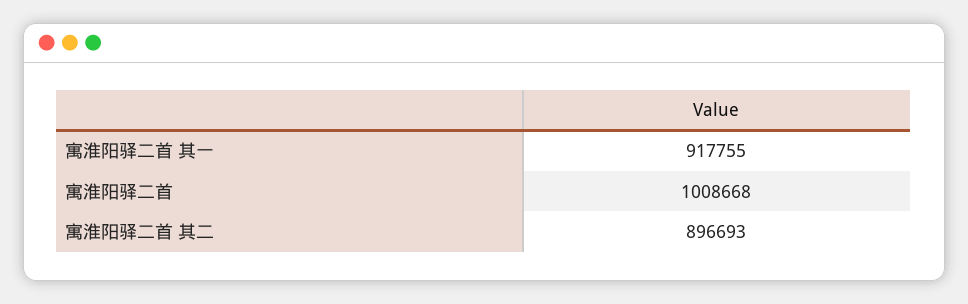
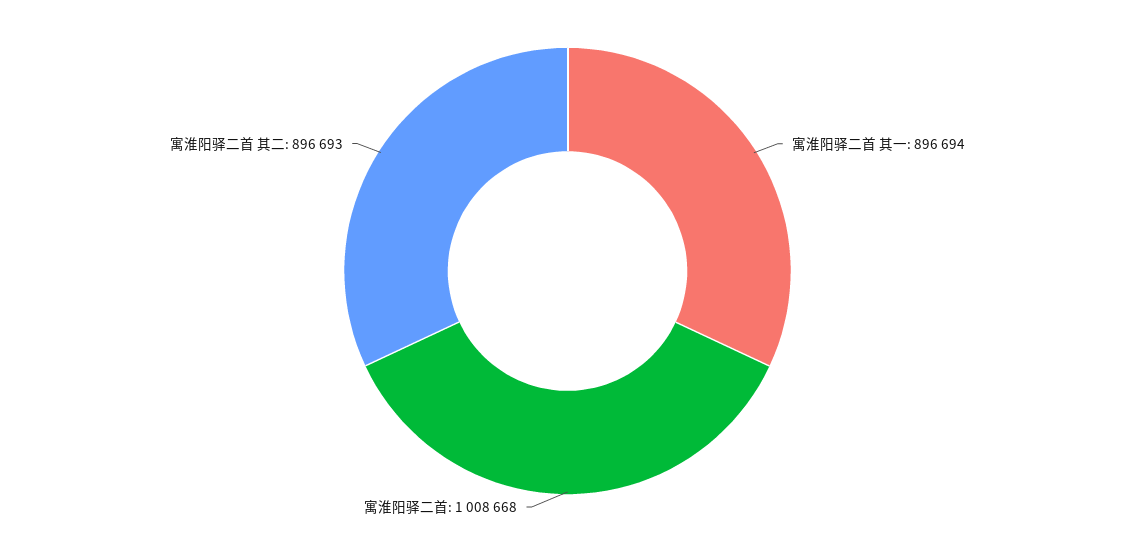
  {
-   "寓淮阳驿二首 其一": 917755,
+   "寓淮阳驿二首 其一": 896694,
    "寓淮阳驿二首": 1008668,
    "寓淮阳驿二首 其二": 896693
  }

